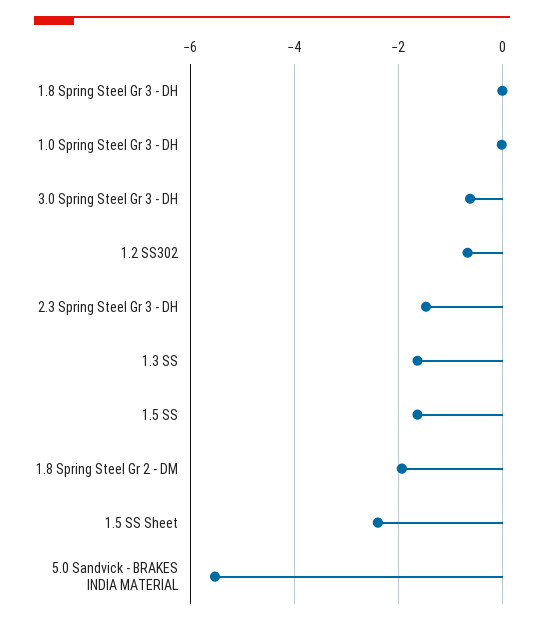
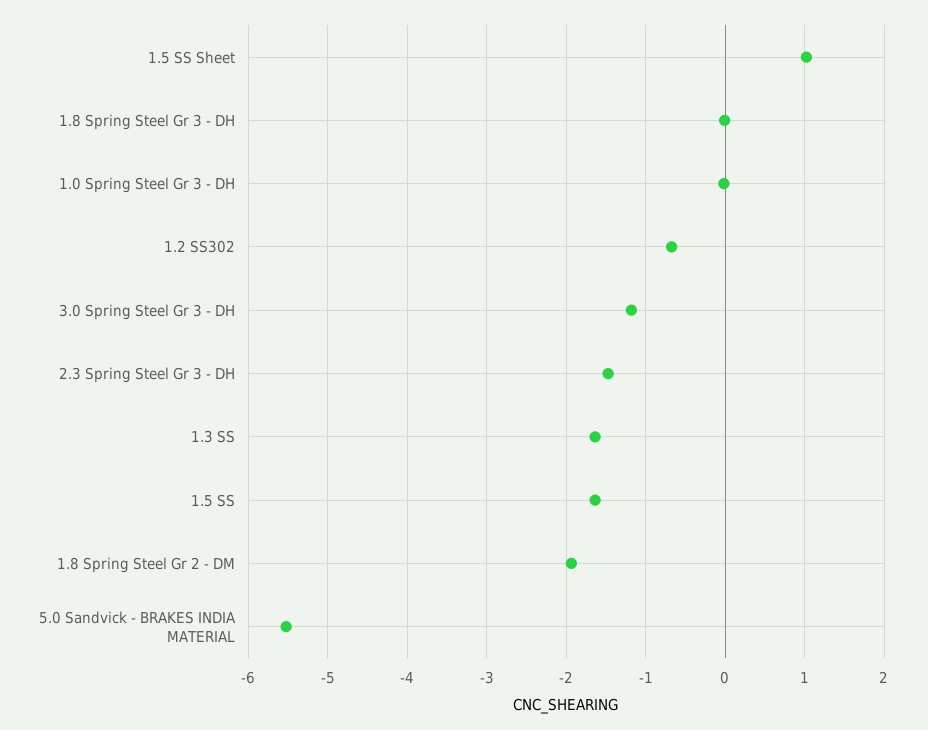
  {
    "1.8 Spring Steel Gr 3 - DH": 0,
    "1.0 Spring Steel Gr 3 - DH": 0,
-   "3.0 Spring Steel Gr 3 - DH": -0.6,
+   "3.0 Spring Steel Gr 3 - DH": -1.2,
    "1.2 SS302": -0.7,
    "2.3 Spring Steel Gr 3 - DH": -1.5,
    "1.3 SS": -1.6,
    "1.5 SS": -1.6,
    "1.8 Spring Steel Gr 2 - DM": -1.9,
-   "1.5 SS Sheet": -2.4,
+   "1.5 SS Sheet": 1,
    "5.0 Sandvick - BRAKES INDIA MATERIAL": -5.5
  }

